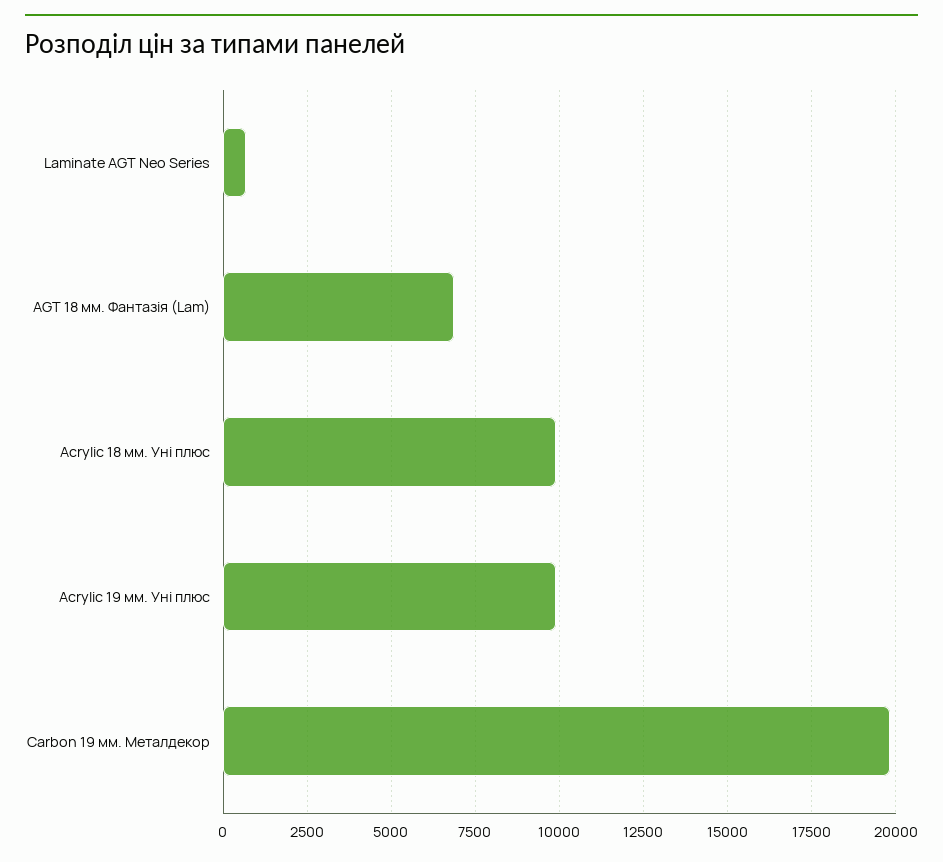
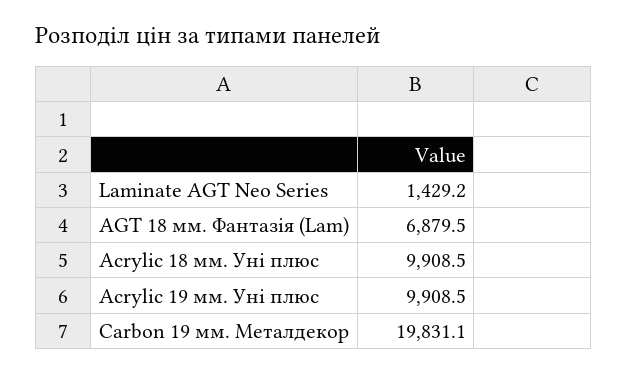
  {
-   "Laminate AGT Neo Series": 750,
+   "Laminate AGT Neo Series": 1429.2,
    "AGT 18 мм. Фантазія (Lam)": 6879.5,
    "Acrylic 18 мм. Уні плюс": 9908.5,
    "Acrylic 19 мм. Уні плюс": 9908.5,
    "Carbon 19 мм. Металдекор": 19831.1
  }

